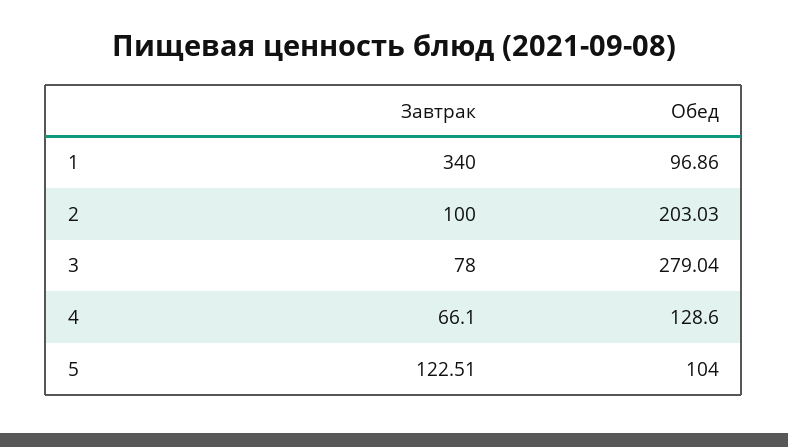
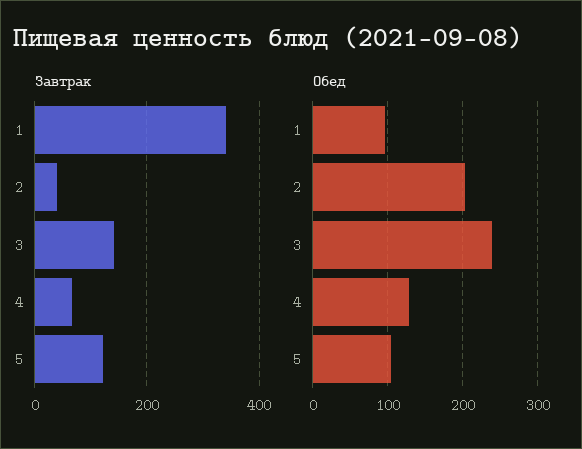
  {
    "Завтрак": {
      "1": 340,
-     "2": 100,
+     "2": 40,
-     "3": 78,
+     "3": 140,
      "4": 66.1,
      "5": 122.51
    },
    "Обед": {
      "1": 96.86,
      "2": 203.03,
-     "3": 279.04,
+     "3": 240,
      "4": 128.6,
      "5": 104
    }
  }

